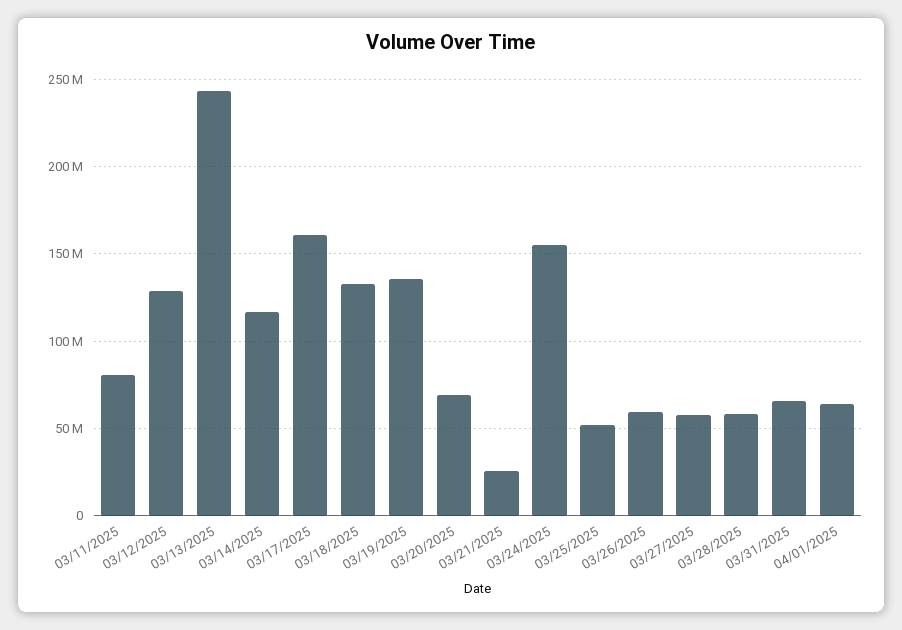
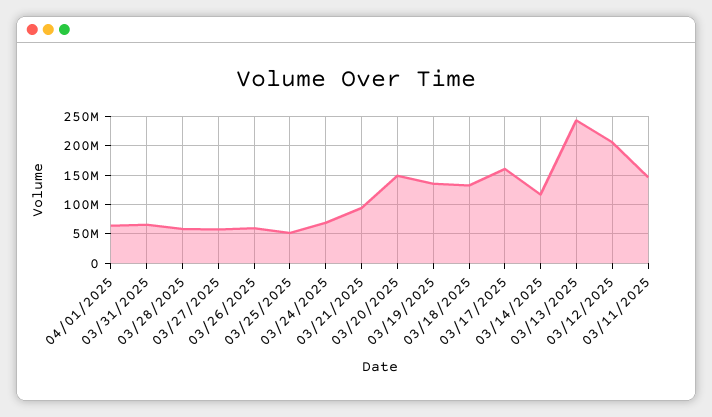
  {
-   "03/11/2025": 80000000,
+   "03/11/2025": 150000000,
-   "03/12/2025": 130000000,
+   "03/12/2025": 200000000,
    "03/13/2025": 245000000,
    "03/14/2025": 115000000,
    "03/17/2025": 160000000,
    "03/18/2025": 130000000,
    "03/19/2025": 135000000,
-   "03/20/2025": 70000000,
+   "03/20/2025": 150000000,
-   "03/21/2025": 25000000,
+   "03/21/2025": 100000000,
-   "03/24/2025": 155000000,
+   "03/24/2025": 75000000,
    "03/25/2025": 50000000,
    "03/26/2025": 60000000,
    "03/27/2025": 60000000,
    "03/28/2025": 60000000,
    "03/31/2025": 65000000,
    "04/01/2025": 65000000
  }

